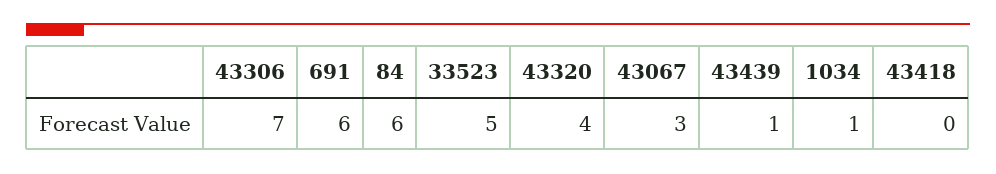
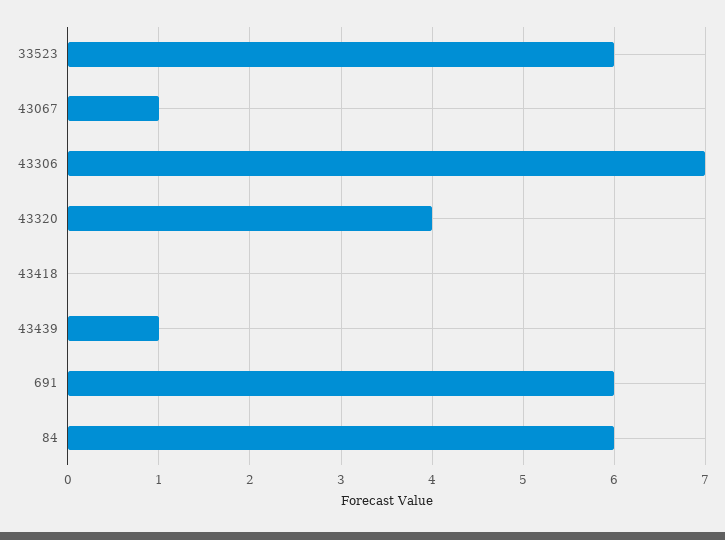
  {
    "43306": 7,
    "691": 6,
    "84": 6,
-   "33523": 5,
+   "33523": 6,
    "43320": 4,
-   "43067": 3,
+   "43067": 1,
    "43439": 1,
-   "1034": 1,
    "43418": 0
  }

